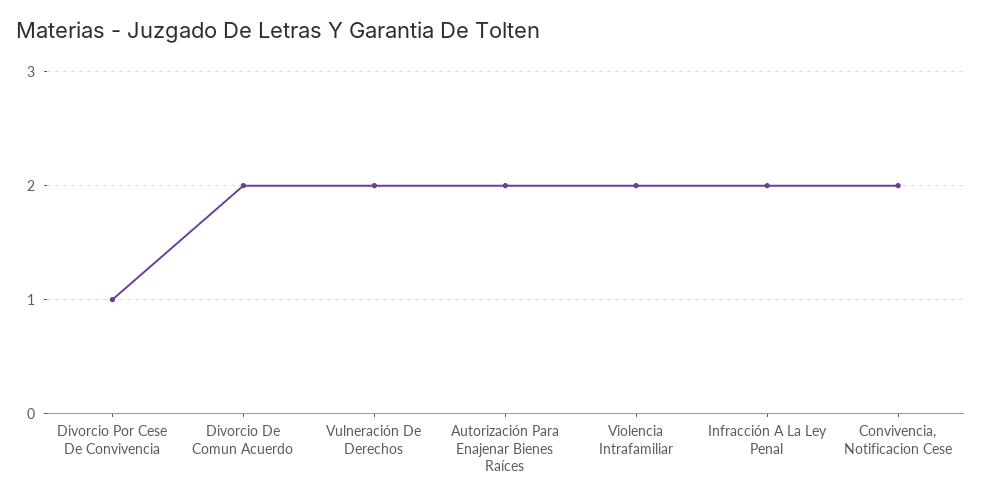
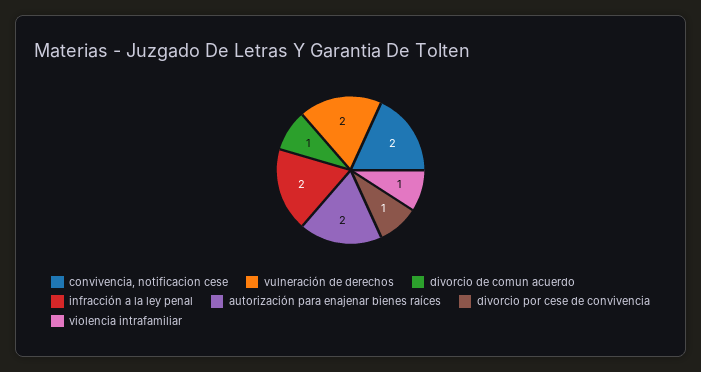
  {
    "Divorcio Por Cese De Convivencia": 1,
-   "Divorcio De Comun Acuerdo": 2,
+   "Divorcio De Comun Acuerdo": 1,
    "Vulneración De Derechos": 2,
    "Autorización Para Enajenar Bienes Raíces": 2,
-   "Violencia Intrafamiliar": 2,
+   "Violencia Intrafamiliar": 1,
    "Infracción A La Ley Penal": 2,
    "Convivencia, Notificacion Cese": 2
  }

